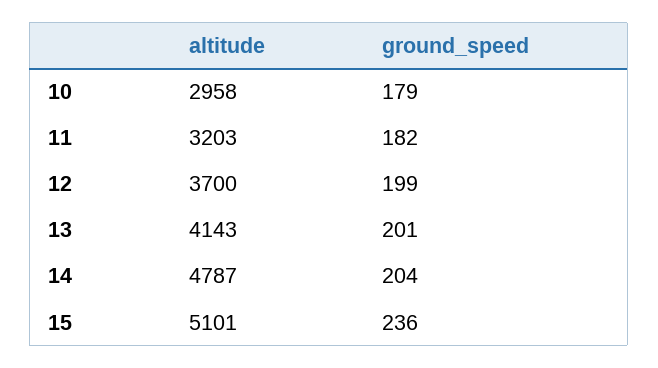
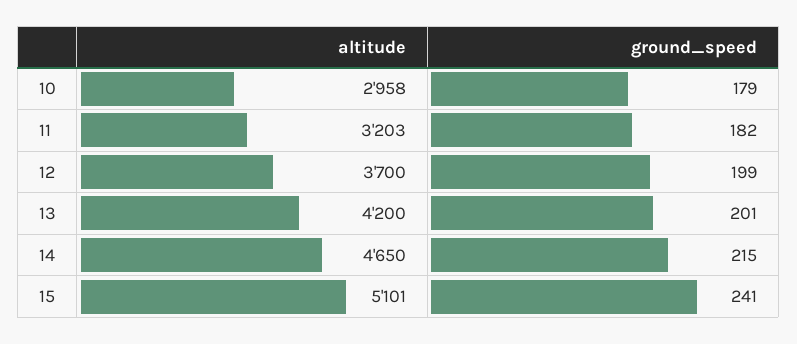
  {
    "altitude": {
      "10": 2958,
      "11": 3203,
      "12": 3700,
-     "13": 4143,
+     "13": 4200,
-     "14": 4787,
+     "14": 4650,
      "15": 5101
    },
    "ground_speed": {
      "10": 179,
      "11": 182,
      "12": 199,
      "13": 201,
-     "14": 204,
+     "14": 215,
-     "15": 236
+     "15": 241
    }
  }

